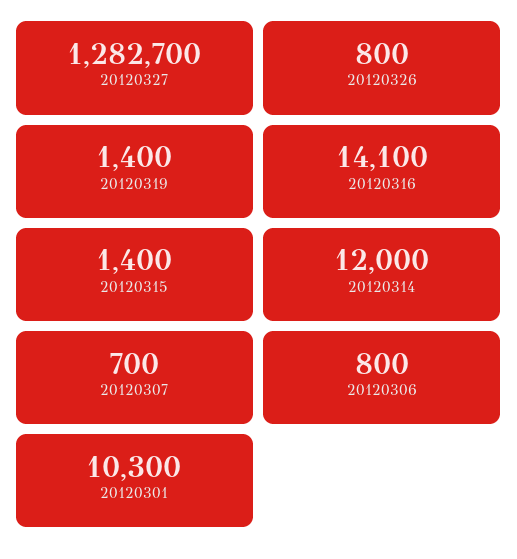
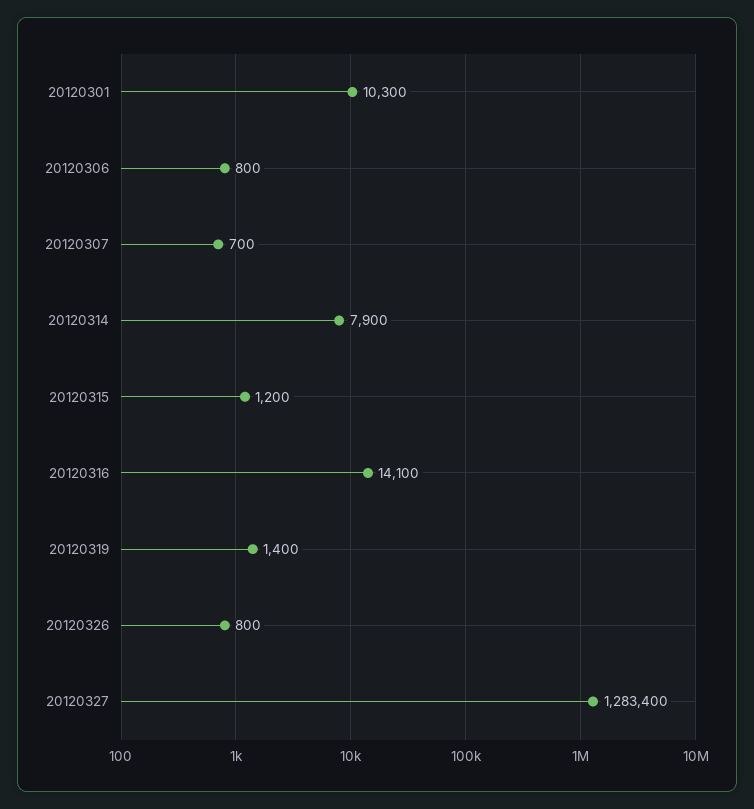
  {
-   "20120327": 1282700,
+   "20120327": 1283400,
    "20120326": 800,
    "20120319": 1400,
    "20120316": 14100,
-   "20120315": 1400,
+   "20120315": 1200,
-   "20120314": 12000,
+   "20120314": 7900,
    "20120307": 700,
    "20120306": 800,
    "20120301": 10300
  }

